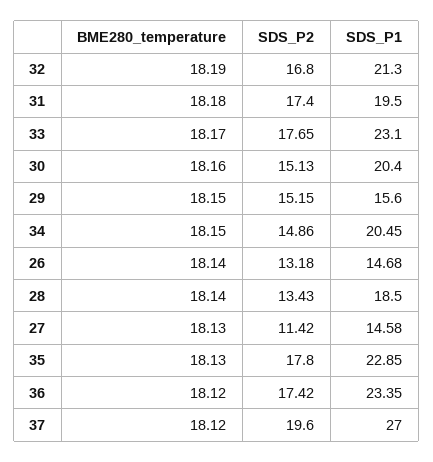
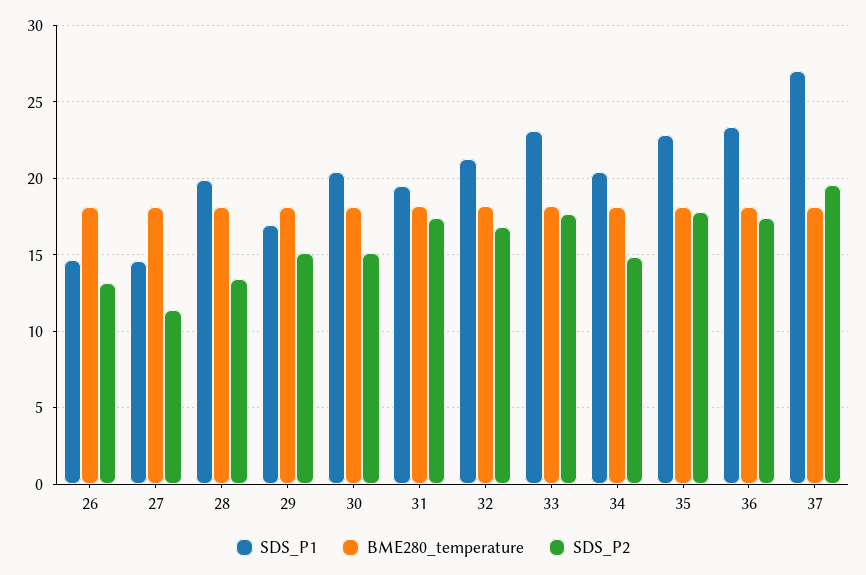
  {
    "BME280_temperature": {
      "32": 18.19,
      "31": 18.18,
      "33": 18.17,
      "30": 18.16,
      "29": 18.15,
      "34": 18.15,
      "26": 18.14,
      "28": 18.14,
      "27": 18.13,
      "35": 18.13,
      "36": 18.12,
      "37": 18.12
    },
    "SDS_P2": {
      "32": 16.8,
      "31": 17.4,
      "33": 17.65,
      "30": 15.13,
      "29": 15.15,
      "34": 14.86,
      "26": 13.18,
      "28": 13.43,
      "27": 11.42,
      "35": 17.8,
      "36": 17.42,
      "37": 19.6
    },
    "SDS_P1": {
      "32": 21.3,
      "31": 19.5,
      "33": 23.1,
      "30": 20.4,
-     "29": 15.6,
+     "29": 17,
      "34": 20.45,
      "26": 14.68,
-     "28": 18.5,
+     "28": 20,
      "27": 14.58,
      "35": 22.85,
      "36": 23.35,
      "37": 27
    }
  }

